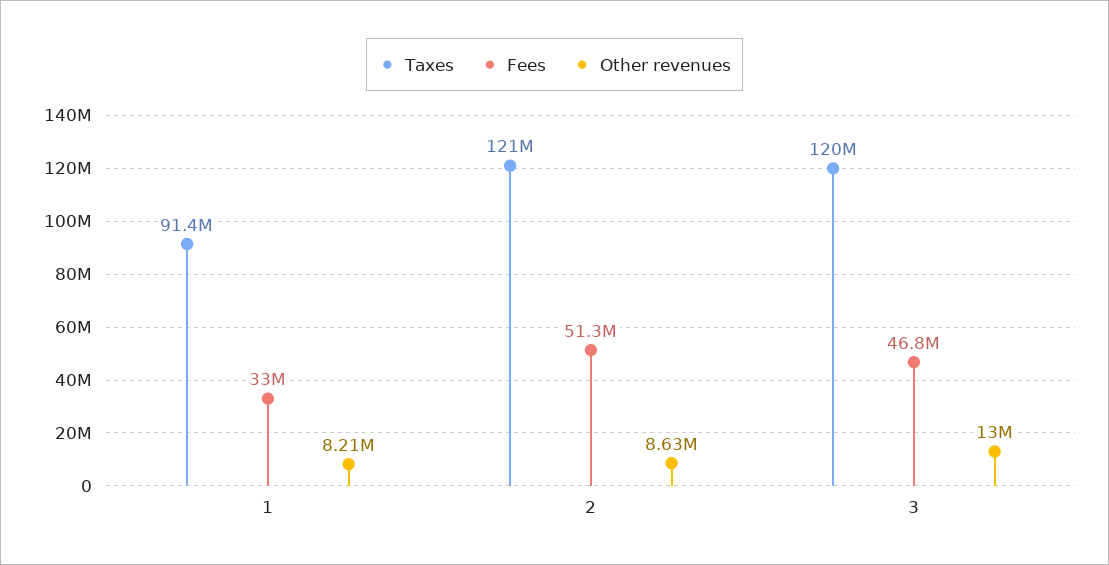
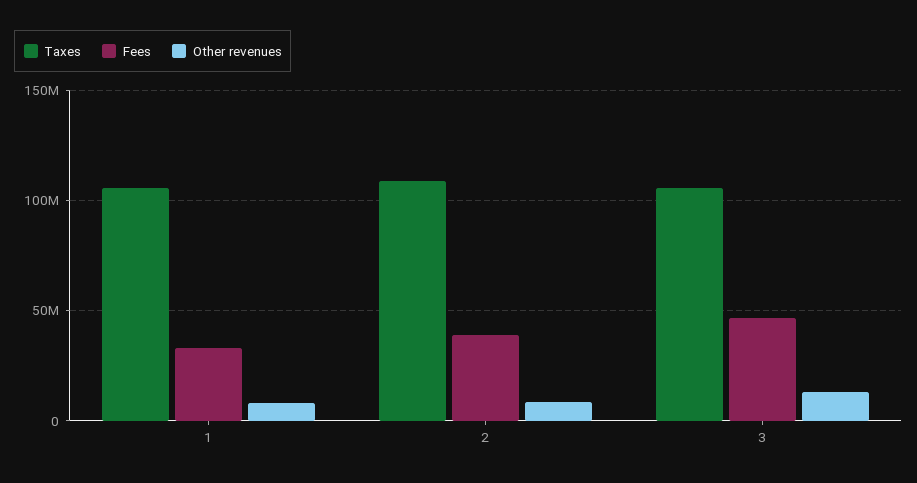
  {
    "Taxes": {
-     "1": 91400000,
+     "1": 105000000,
-     "2": 121000000,
+     "2": 110000000,
-     "3": 120000000
+     "3": 105000000
    },
    "Fees": {
      "1": 33000000,
-     "2": 51300000,
+     "2": 40000000,
      "3": 46800000
    },
    "Other revenues": {
      "1": 8210000,
      "2": 8630000,
      "3": 13000000
    }
  }

